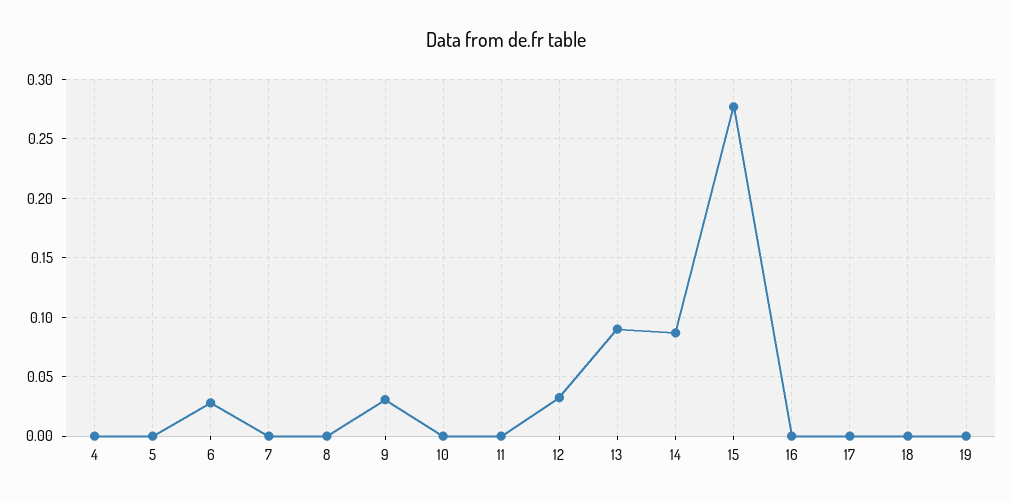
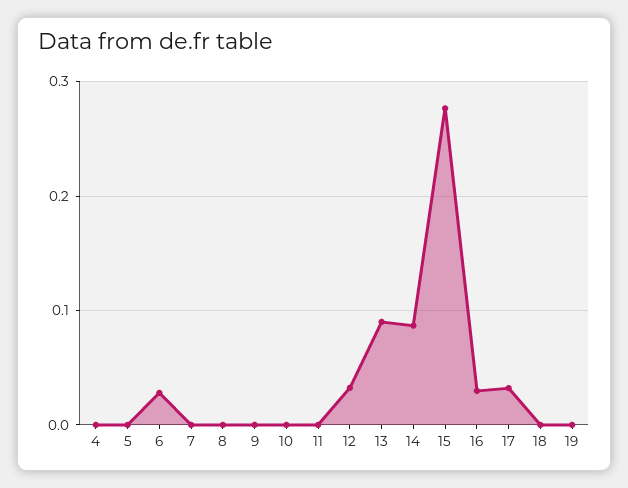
  {
    "4": 0,
    "5": 0,
    "6": 0.03,
    "7": 0,
    "8": 0,
-   "9": 0.03,
+   "9": 0,
    "10": 0,
    "11": 0,
    "12": 0.03,
    "13": 0.09,
    "14": 0.09,
    "15": 0.28,
-   "16": 0,
+   "16": 0.03,
-   "17": 0,
+   "17": 0.03,
    "18": 0,
    "19": 0
  }

